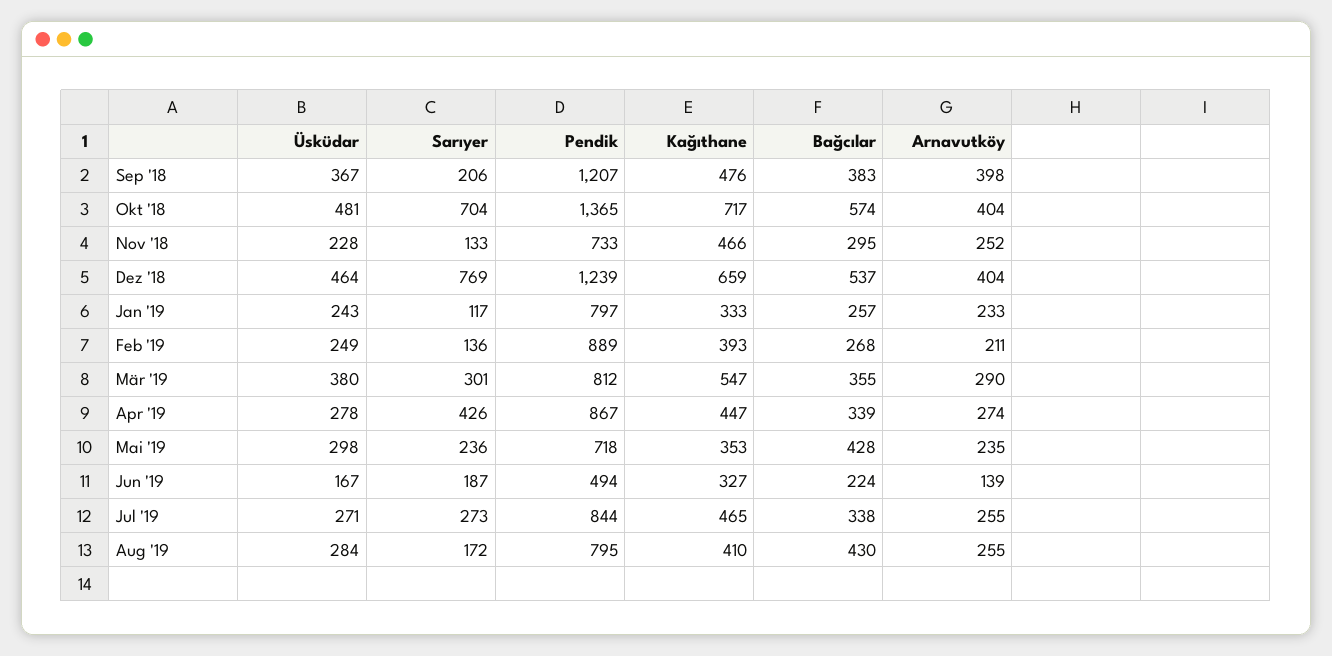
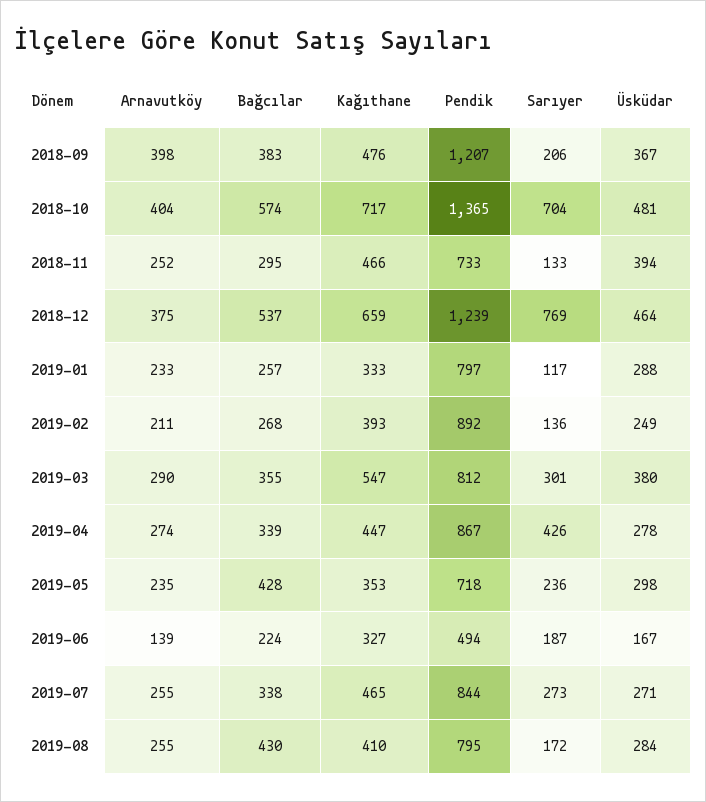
  {
    "Üsküdar": {
      "Sep '18": 367,
      "Okt '18": 481,
-     "Nov '18": 228,
+     "Nov '18": 394,
      "Dez '18": 464,
-     "Jan '19": 243,
+     "Jan '19": 288,
      "Feb '19": 249,
      "Mär '19": 380,
      "Apr '19": 278,
      "Mai '19": 298,
      "Jun '19": 167,
      "Jul '19": 271,
      "Aug '19": 284
    },
    "Sarıyer": {
      "Sep '18": 206,
      "Okt '18": 704,
      "Nov '18": 133,
      "Dez '18": 769,
      "Jan '19": 117,
      "Feb '19": 136,
      "Mär '19": 301,
      "Apr '19": 426,
      "Mai '19": 236,
      "Jun '19": 187,
      "Jul '19": 273,
      "Aug '19": 172
    },
    "Pendik": {
      "Sep '18": 1207,
      "Okt '18": 1365,
      "Nov '18": 733,
      "Dez '18": 1239,
      "Jan '19": 797,
-     "Feb '19": 889,
+     "Feb '19": 892,
      "Mär '19": 812,
      "Apr '19": 867,
      "Mai '19": 718,
      "Jun '19": 494,
      "Jul '19": 844,
      "Aug '19": 795
    },
    "Kağıthane": {
      "Sep '18": 476,
      "Okt '18": 717,
      "Nov '18": 466,
      "Dez '18": 659,
      "Jan '19": 333,
      "Feb '19": 393,
      "Mär '19": 547,
      "Apr '19": 447,
      "Mai '19": 353,
      "Jun '19": 327,
      "Jul '19": 465,
      "Aug '19": 410
    },
    "Bağcılar": {
      "Sep '18": 383,
      "Okt '18": 574,
      "Nov '18": 295,
      "Dez '18": 537,
      "Jan '19": 257,
      "Feb '19": 268,
      "Mär '19": 355,
      "Apr '19": 339,
      "Mai '19": 428,
      "Jun '19": 224,
      "Jul '19": 338,
      "Aug '19": 430
    },
    "Arnavutköy": {
      "Sep '18": 398,
      "Okt '18": 404,
      "Nov '18": 252,
-     "Dez '18": 404,
+     "Dez '18": 375,
      "Jan '19": 233,
      "Feb '19": 211,
      "Mär '19": 290,
      "Apr '19": 274,
      "Mai '19": 235,
      "Jun '19": 139,
      "Jul '19": 255,
      "Aug '19": 255
    }
  }

